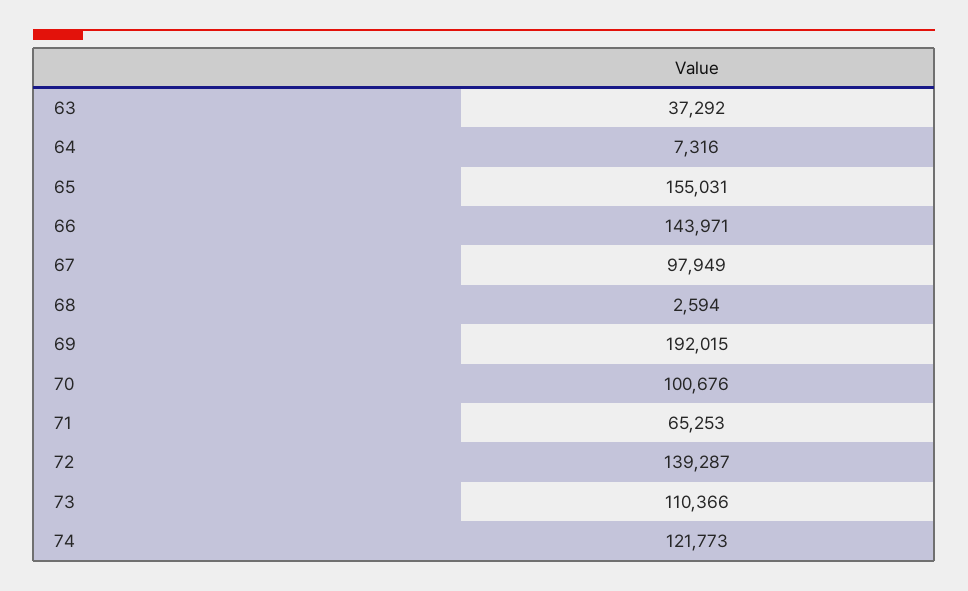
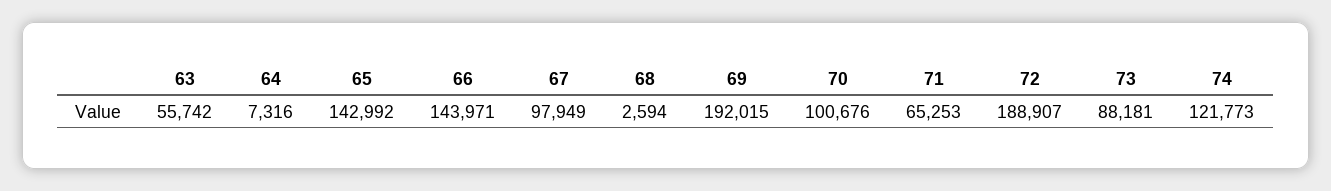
  {
-   "63": 37292,
+   "63": 55742,
    "64": 7316,
-   "65": 155031,
+   "65": 142992,
    "66": 143971,
    "67": 97949,
    "68": 2594,
    "69": 192015,
    "70": 100676,
    "71": 65253,
-   "72": 139287,
+   "72": 188907,
-   "73": 110366,
+   "73": 88181,
    "74": 121773
  }

